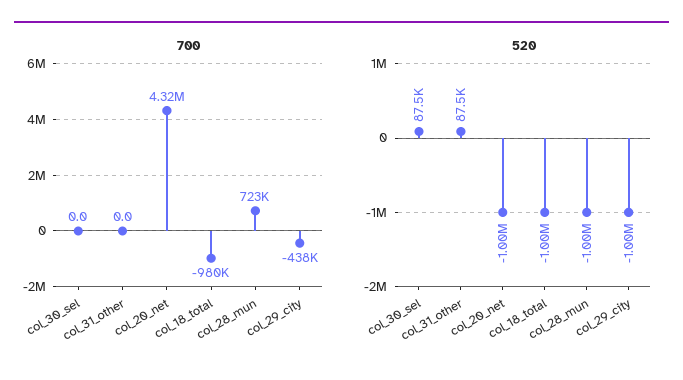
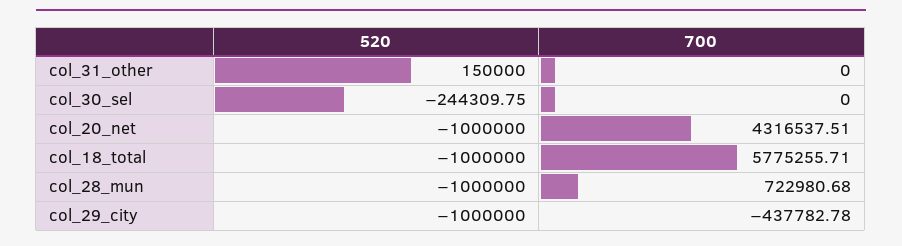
  {
    "700": {
      "col_30_sel": 0,
      "col_31_other": 0,
      "col_20_net": 4316537.51,
-     "col_18_total": -980000,
+     "col_18_total": 5775255.71,
      "col_28_mun": 722980.68,
      "col_29_city": -437782.78
    },
    "520": {
-     "col_30_sel": 87500,
+     "col_30_sel": -244309.75,
-     "col_31_other": 87500,
+     "col_31_other": 150000,
      "col_20_net": -1000000,
      "col_18_total": -1000000,
      "col_28_mun": -1000000,
      "col_29_city": -1000000
    }
  }

